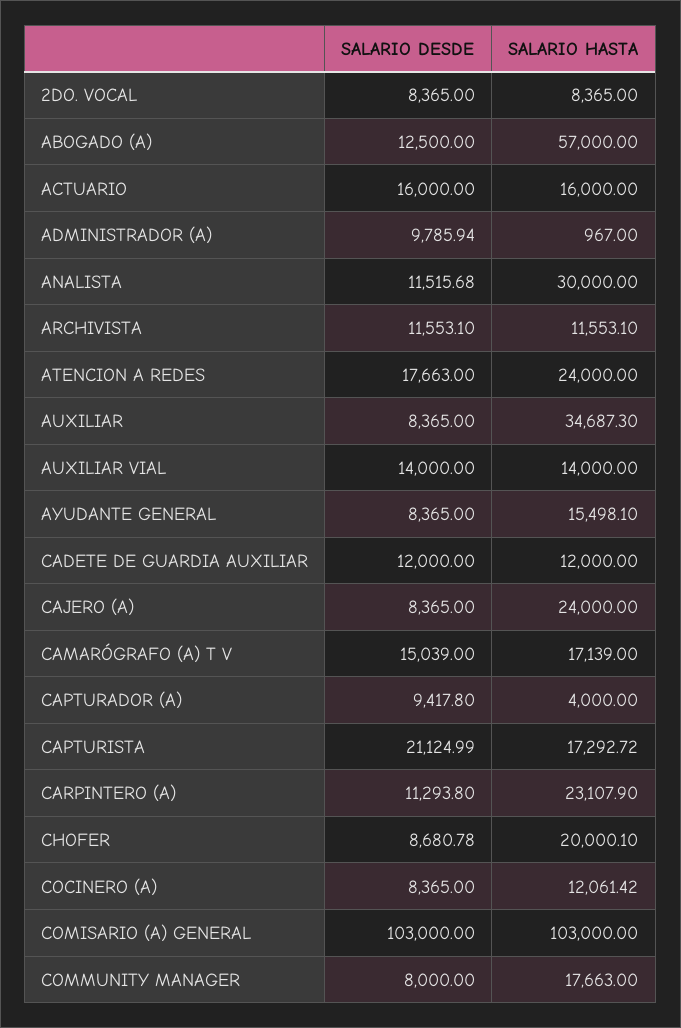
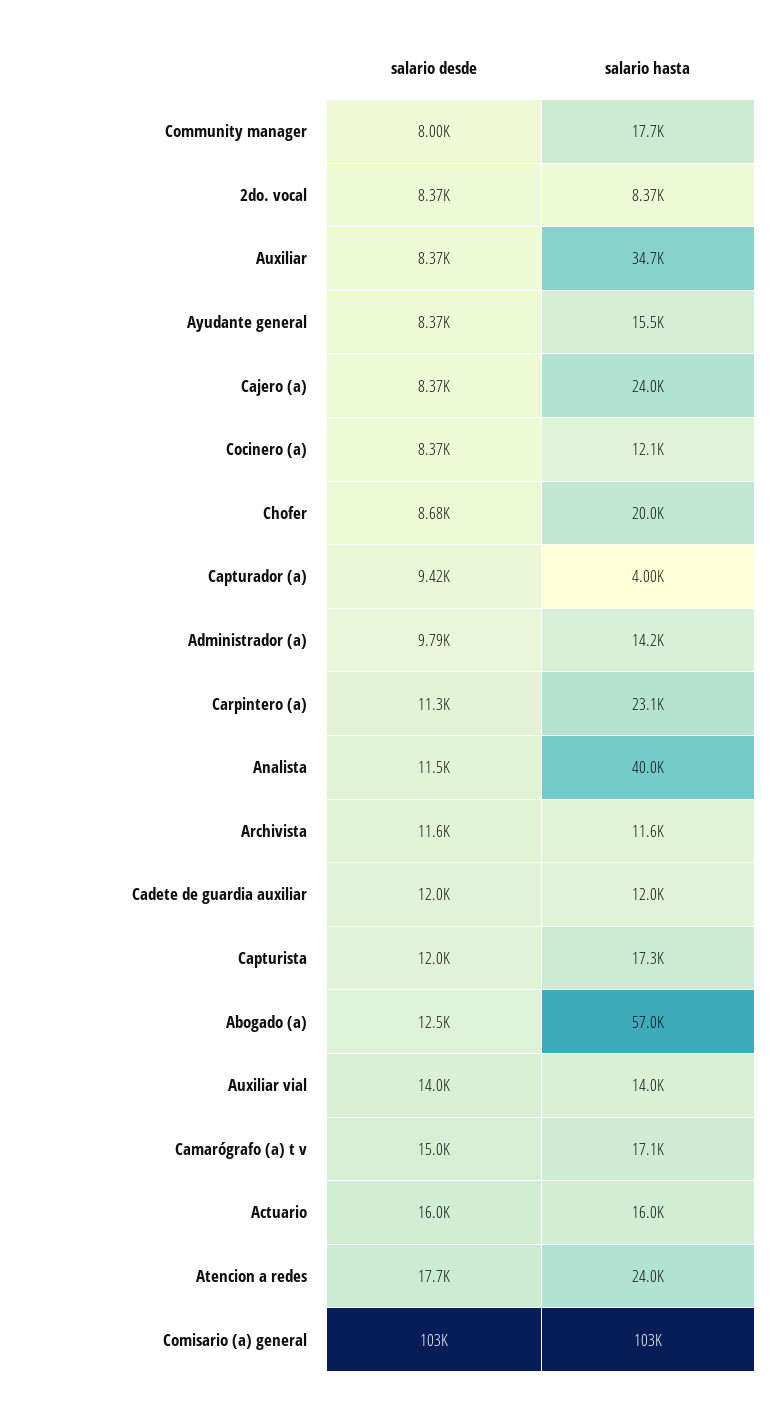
  {
    "SALARIO DESDE": {
      "2DO. VOCAL": 8365,
      "ABOGADO (A)": 12500,
      "ACTUARIO": 16000,
      "ADMINISTRADOR (A)": 9785.94,
      "ANALISTA": 11515.68,
      "ARCHIVISTA": 11553.1,
      "ATENCION A REDES": 17663,
      "AUXILIAR": 8365,
      "AUXILIAR VIAL": 14000,
      "AYUDANTE GENERAL": 8365,
      "CADETE DE GUARDIA AUXILIAR": 12000,
      "CAJERO (A)": 8365,
      "CAMARÓGRAFO (A) T V": 15039,
      "CAPTURADOR (A)": 9417.8,
-     "CAPTURISTA": 21124.99,
+     "CAPTURISTA": 12000,
      "CARPINTERO (A)": 11293.8,
      "CHOFER": 8680.78,
      "COCINERO (A)": 8365,
      "COMISARIO (A) GENERAL": 103000,
      "COMMUNITY MANAGER": 8000
    },
    "SALARIO HASTA": {
      "2DO. VOCAL": 8365,
      "ABOGADO (A)": 57000,
      "ACTUARIO": 16000,
-     "ADMINISTRADOR (A)": 967,
+     "ADMINISTRADOR (A)": 14200,
-     "ANALISTA": 30000,
+     "ANALISTA": 40000,
      "ARCHIVISTA": 11553.1,
      "ATENCION A REDES": 24000,
      "AUXILIAR": 34687.3,
      "AUXILIAR VIAL": 14000,
      "AYUDANTE GENERAL": 15498.1,
      "CADETE DE GUARDIA AUXILIAR": 12000,
      "CAJERO (A)": 24000,
      "CAMARÓGRAFO (A) T V": 17139,
      "CAPTURADOR (A)": 4000,
      "CAPTURISTA": 17292.72,
      "CARPINTERO (A)": 23107.9,
      "CHOFER": 20000.1,
      "COCINERO (A)": 12061.42,
      "COMISARIO (A) GENERAL": 103000,
      "COMMUNITY MANAGER": 17663
    }
  }

